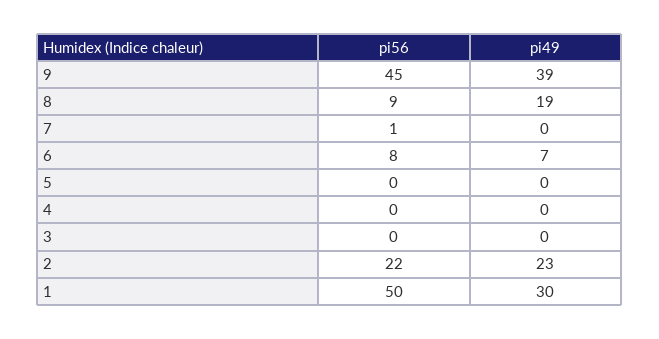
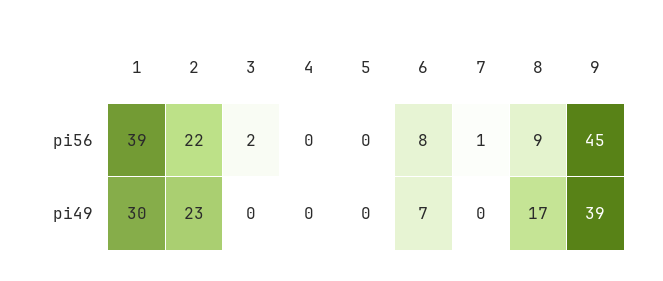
  {
    "pi56": {
      "9": 45,
      "8": 9,
      "7": 1,
      "6": 8,
      "5": 0,
      "4": 0,
-     "3": 0,
+     "3": 2,
      "2": 22,
-     "1": 50
+     "1": 39
    },
    "pi49": {
      "9": 39,
-     "8": 19,
+     "8": 17,
      "7": 0,
      "6": 7,
      "5": 0,
      "4": 0,
      "3": 0,
      "2": 23,
      "1": 30
    }
  }

